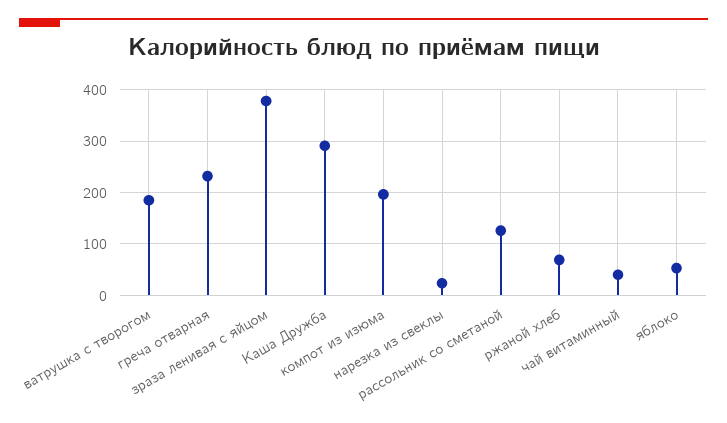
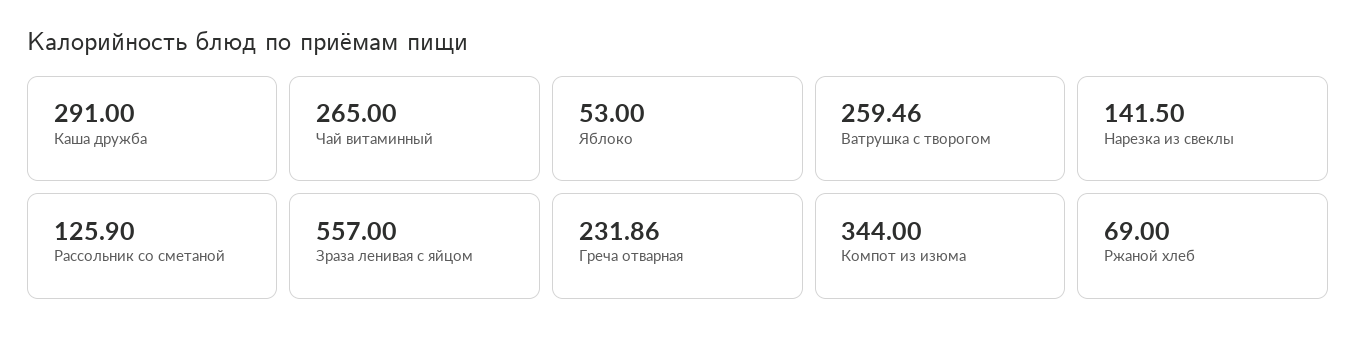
  {
-   "ватрушка с творогом": 180,
+   "ватрушка с творогом": 259.46,
    "греча отварная": 231.86,
-   "зраза ленивая с яйцом": 380,
+   "зраза ленивая с яйцом": 557,
    "Каша Дружба": 291,
-   "компот из изюма": 200,
+   "компот из изюма": 344,
-   "нарезка из свеклы": 20,
+   "нарезка из свеклы": 141.5,
    "рассольник со сметаной": 125.9,
    "ржаной хлеб": 69,
-   "чай витаминный": 40,
+   "чай витаминный": 265,
    "яблоко": 53
  }

